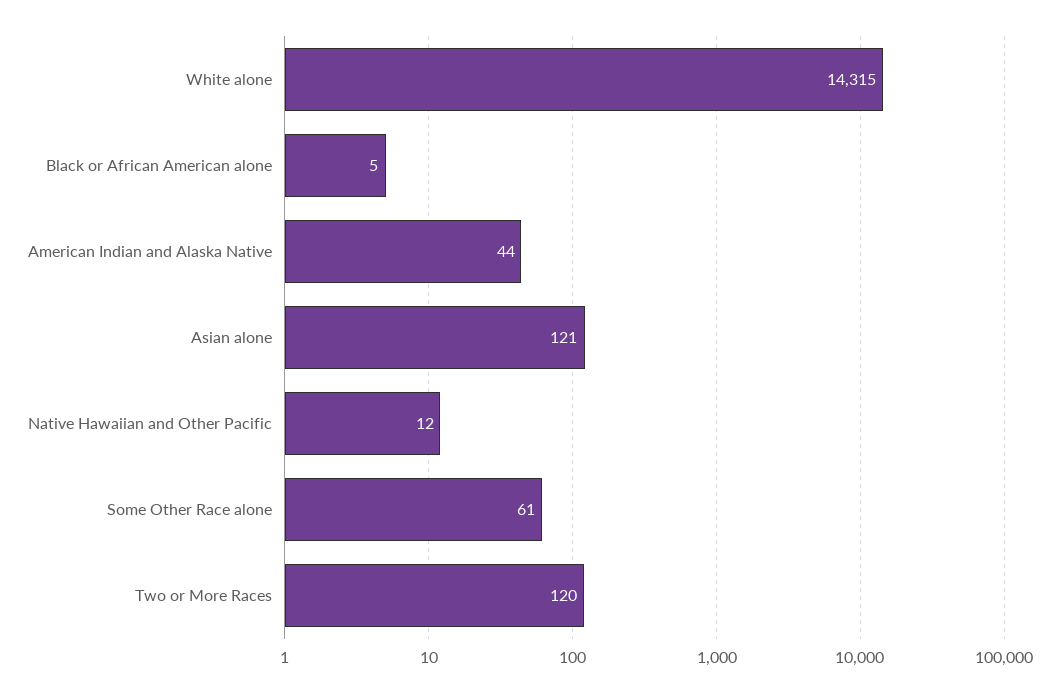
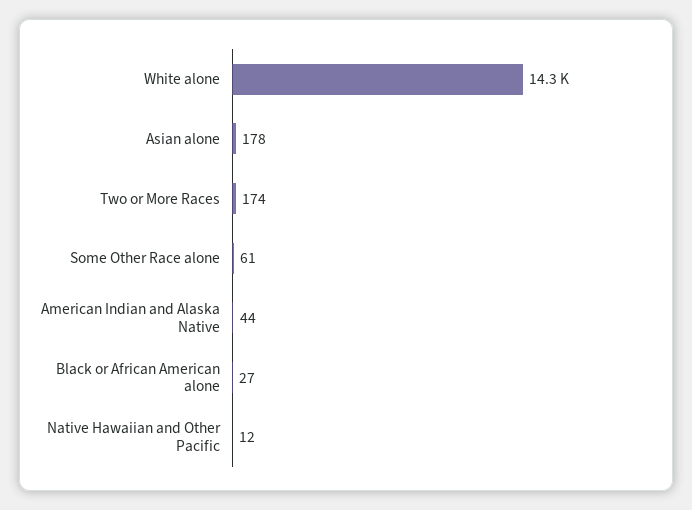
  {
    "White alone": 14315,
-   "Black or African American alone": 5,
+   "Black or African American alone": 27,
    "American Indian and Alaska Native": 44,
-   "Asian alone": 121,
+   "Asian alone": 178,
    "Native Hawaiian and Other Pacific": 12,
    "Some Other Race alone": 61,
-   "Two or More Races": 120
+   "Two or More Races": 174
  }

